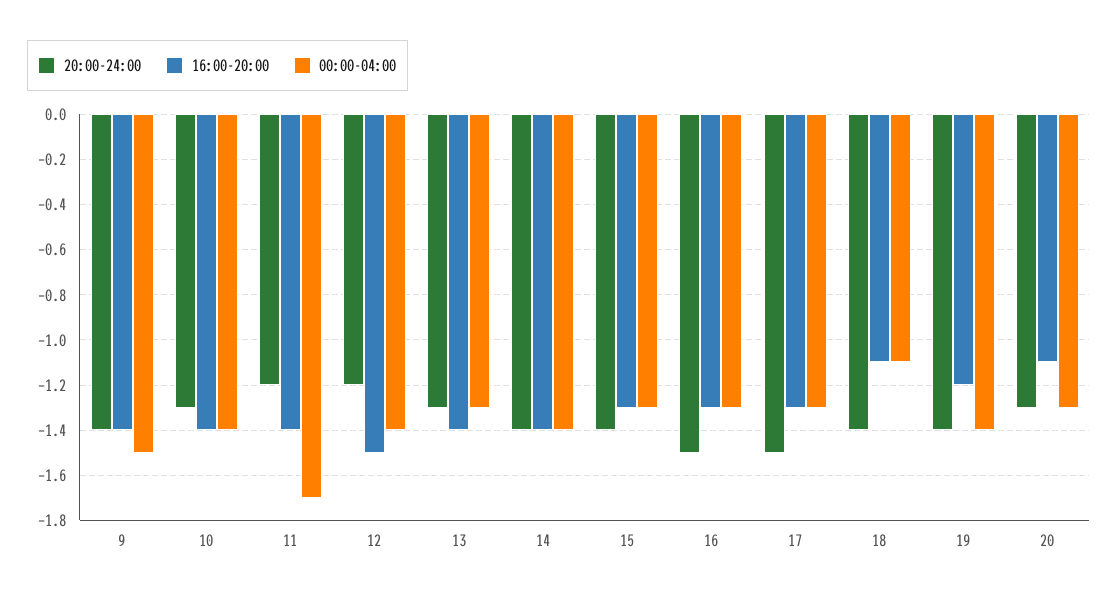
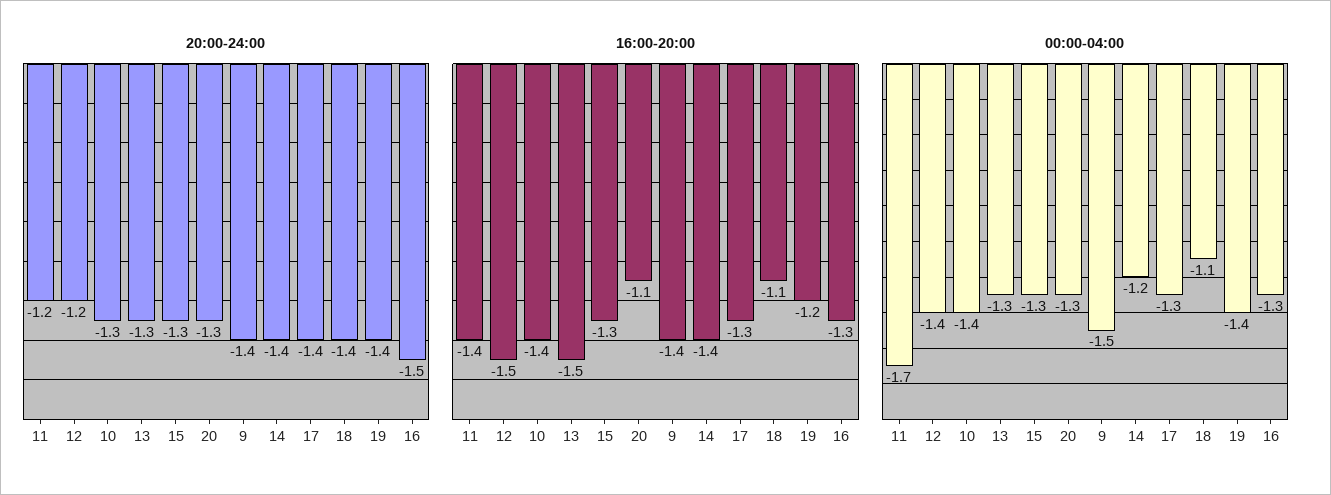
  {
    "20:00-24:00": {
      "9": -1.4,
      "10": -1.3,
      "11": -1.2,
      "12": -1.2,
      "13": -1.3,
      "14": -1.4,
-     "15": -1.4,
+     "15": -1.3,
      "16": -1.5,
-     "17": -1.5,
+     "17": -1.4,
      "18": -1.4,
      "19": -1.4,
      "20": -1.3
    },
    "16:00-20:00": {
      "9": -1.4,
      "10": -1.4,
      "11": -1.4,
      "12": -1.5,
-     "13": -1.4,
+     "13": -1.5,
      "14": -1.4,
      "15": -1.3,
      "16": -1.3,
      "17": -1.3,
      "18": -1.1,
      "19": -1.2,
      "20": -1.1
    },
    "00:00-04:00": {
      "9": -1.5,
      "10": -1.4,
      "11": -1.7,
      "12": -1.4,
      "13": -1.3,
-     "14": -1.4,
+     "14": -1.2,
      "15": -1.3,
      "16": -1.3,
      "17": -1.3,
      "18": -1.1,
      "19": -1.4,
      "20": -1.3
    }
  }

